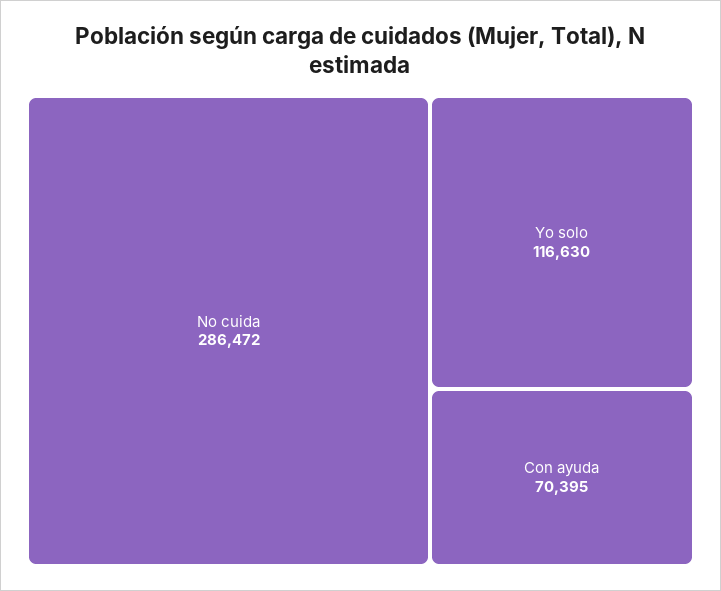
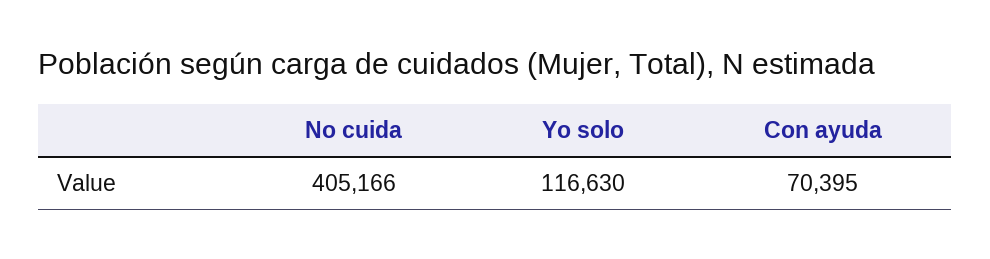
  {
-   "No cuida": 286472,
+   "No cuida": 405166,
    "Yo solo": 116630,
    "Con ayuda": 70395
  }

